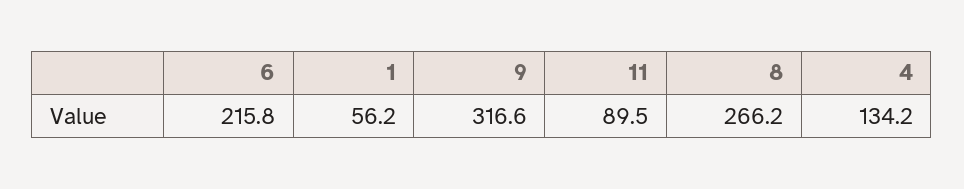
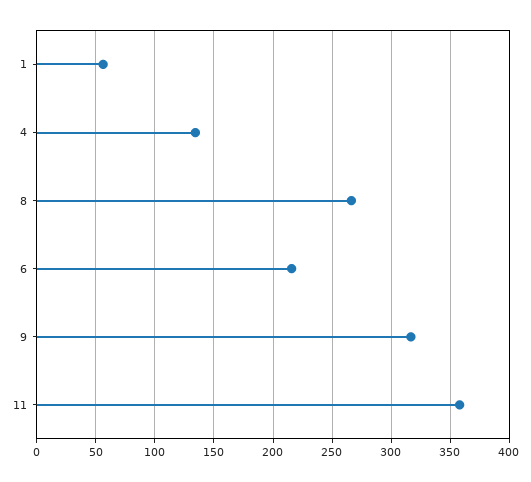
  {
    "6": 215.8,
    "1": 56.2,
    "9": 316.6,
-   "11": 89.5,
+   "11": 360,
    "8": 266.2,
    "4": 134.2
  }

